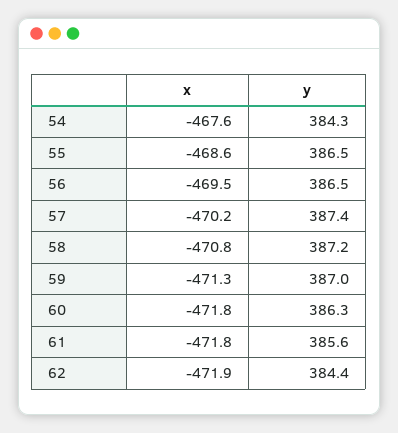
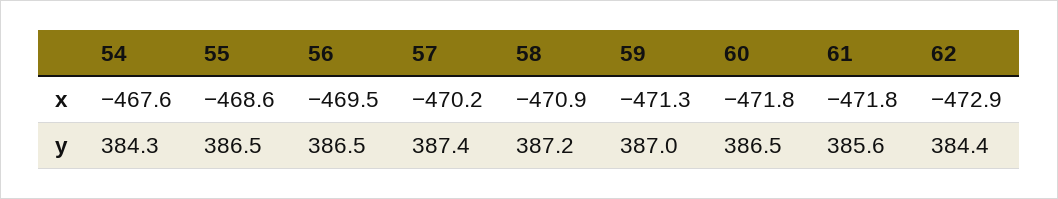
  {
    "x": {
      "54": -467.6,
      "55": -468.6,
      "56": -469.5,
      "57": -470.2,
-     "58": -470.8,
+     "58": -470.9,
      "59": -471.3,
      "60": -471.8,
      "61": -471.8,
-     "62": -471.9
+     "62": -472.9
    },
    "y": {
      "54": 384.3,
      "55": 386.5,
      "56": 386.5,
      "57": 387.4,
      "58": 387.2,
      "59": 387,
-     "60": 386.3,
+     "60": 386.5,
      "61": 385.6,
      "62": 384.4
    }
  }

